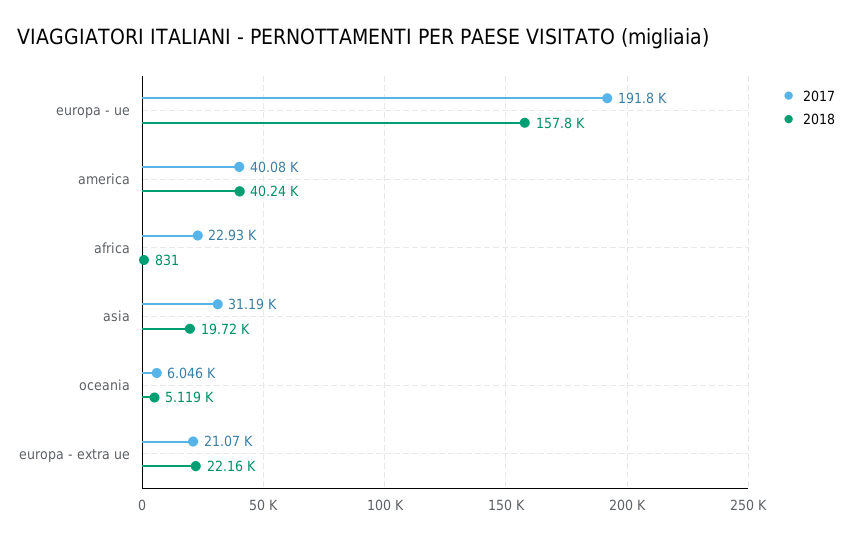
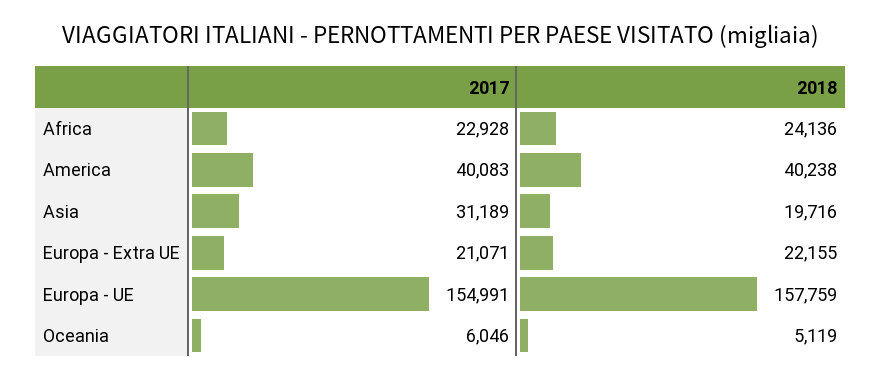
  {
    "2017": {
-     "europa - ue": 191800,
+     "europa - ue": 154991,
      "america": 40083,
      "africa": 22928,
      "asia": 31189,
      "oceania": 6046,
      "europa - extra ue": 21071
    },
    "2018": {
      "europa - ue": 157759,
      "america": 40238,
-     "africa": 831,
+     "africa": 24136,
      "asia": 19716,
      "oceania": 5119,
      "europa - extra ue": 22155
    }
  }

